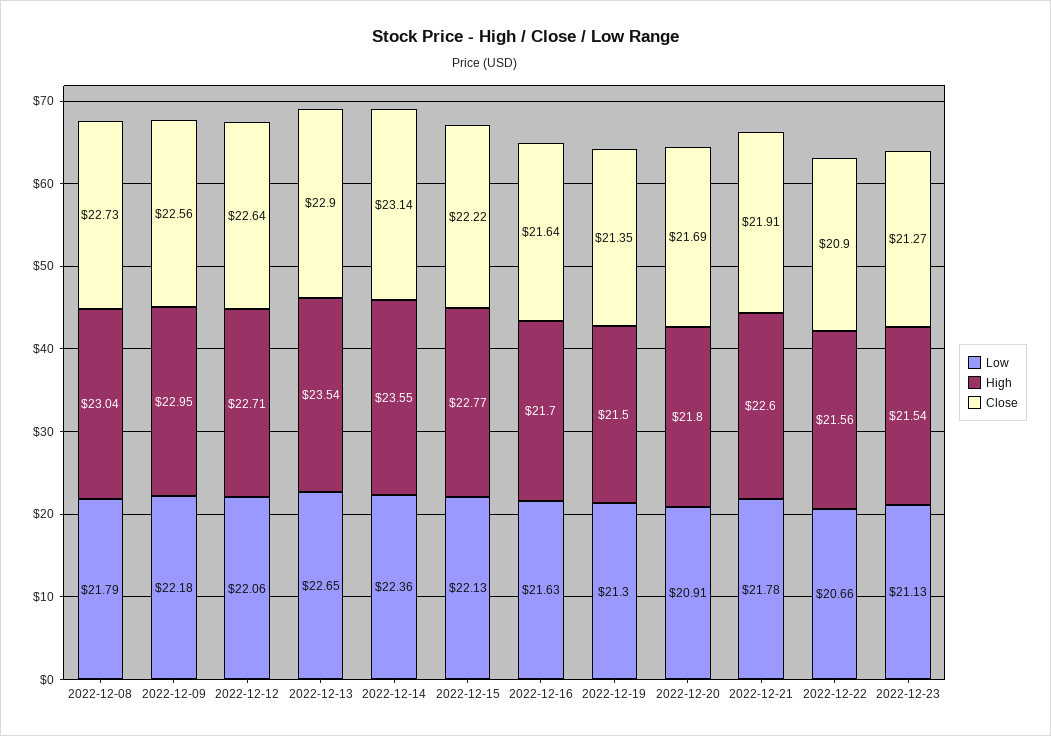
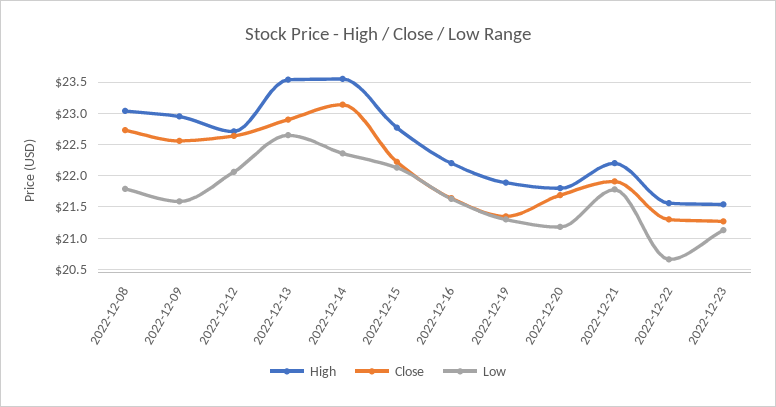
  {
    "Low": {
      "2022-12-08": 21.79,
-     "2022-12-09": 22.18,
+     "2022-12-09": 21.6,
      "2022-12-12": 22.06,
      "2022-12-13": 22.65,
      "2022-12-14": 22.36,
      "2022-12-15": 22.13,
      "2022-12-16": 21.63,
      "2022-12-19": 21.3,
-     "2022-12-20": 20.91,
+     "2022-12-20": 21.2,
      "2022-12-21": 21.78,
      "2022-12-22": 20.66,
      "2022-12-23": 21.13
    },
    "High": {
      "2022-12-08": 23.04,
      "2022-12-09": 22.95,
      "2022-12-12": 22.71,
      "2022-12-13": 23.54,
      "2022-12-14": 23.55,
      "2022-12-15": 22.77,
-     "2022-12-16": 21.7,
+     "2022-12-16": 22.2,
-     "2022-12-19": 21.5,
+     "2022-12-19": 21.9,
      "2022-12-20": 21.8,
-     "2022-12-21": 22.6,
+     "2022-12-21": 22.2,
      "2022-12-22": 21.56,
      "2022-12-23": 21.54
    },
    "Close": {
      "2022-12-08": 22.73,
      "2022-12-09": 22.56,
      "2022-12-12": 22.64,
      "2022-12-13": 22.9,
      "2022-12-14": 23.14,
      "2022-12-15": 22.22,
      "2022-12-16": 21.64,
      "2022-12-19": 21.35,
      "2022-12-20": 21.69,
      "2022-12-21": 21.91,
-     "2022-12-22": 20.9,
+     "2022-12-22": 21.3,
      "2022-12-23": 21.27
    }
  }

